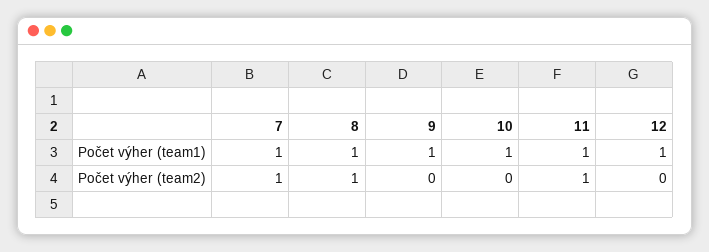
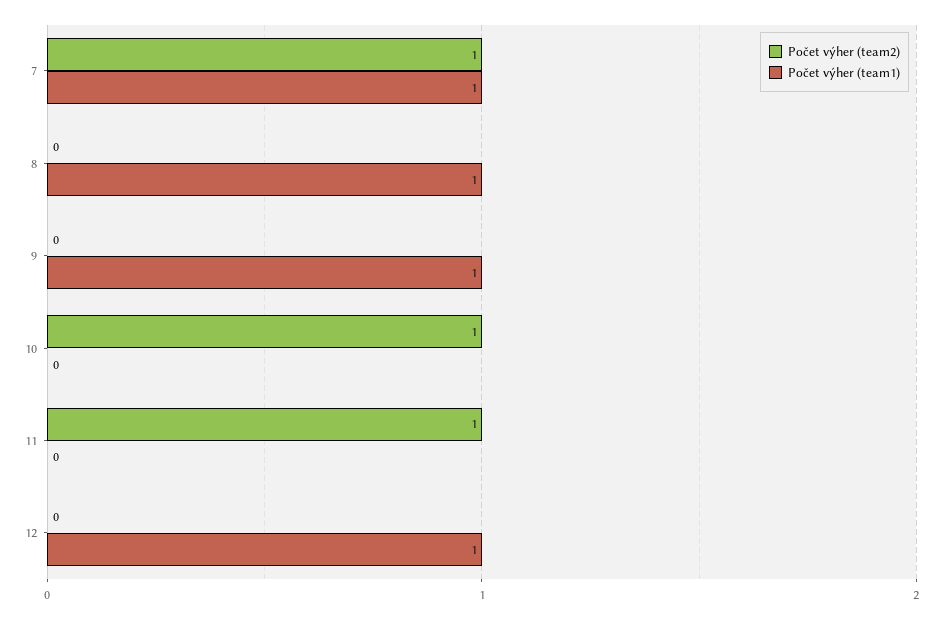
  {
    "Počet výher (team1)": {
      "7": 1,
      "8": 1,
      "9": 1,
-     "10": 1,
+     "10": 0,
-     "11": 1,
+     "11": 0,
      "12": 1
    },
    "Počet výher (team2)": {
      "7": 1,
-     "8": 1,
+     "8": 0,
      "9": 0,
-     "10": 0,
+     "10": 1,
      "11": 1,
      "12": 0
    }
  }

